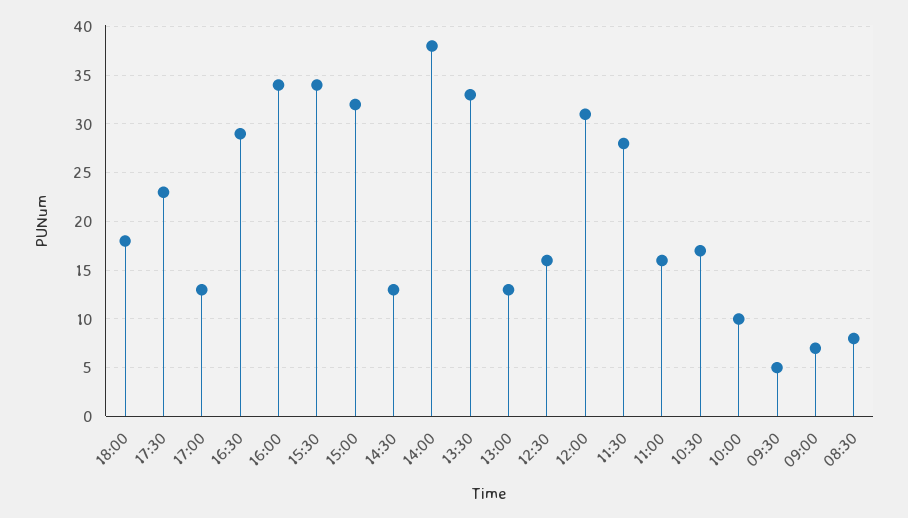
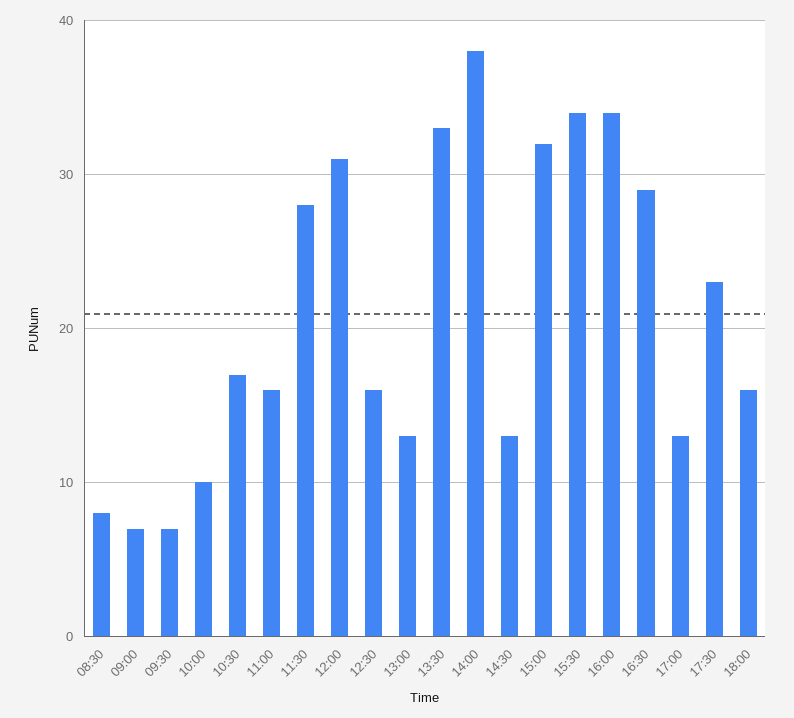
  {
-   "18:00": 18,
+   "18:00": 16,
    "17:30": 23,
    "17:00": 13,
    "16:30": 29,
    "16:00": 34,
    "15:30": 34,
    "15:00": 32,
    "14:30": 13,
    "14:00": 38,
    "13:30": 33,
    "13:00": 13,
    "12:30": 16,
    "12:00": 31,
    "11:30": 28,
    "11:00": 16,
    "10:30": 17,
    "10:00": 10,
-   "09:30": 5,
+   "09:30": 7,
    "09:00": 7,
    "08:30": 8
  }

